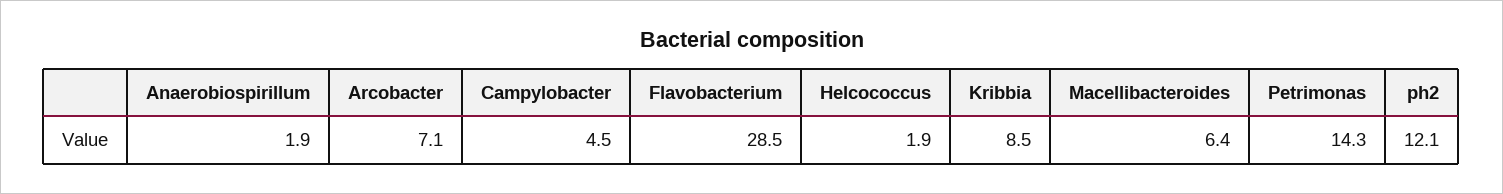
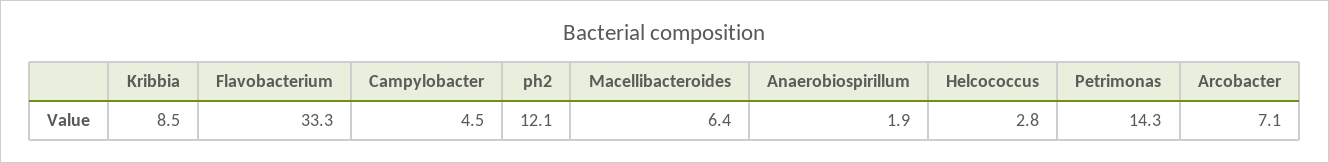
  {
    "Anaerobiospirillum": 1.9,
    "Arcobacter": 7.1,
    "Campylobacter": 4.5,
-   "Flavobacterium": 28.5,
+   "Flavobacterium": 33.3,
-   "Helcococcus": 1.9,
+   "Helcococcus": 2.8,
    "Kribbia": 8.5,
    "Macellibacteroides": 6.4,
    "Petrimonas": 14.3,
    "ph2": 12.1
  }

